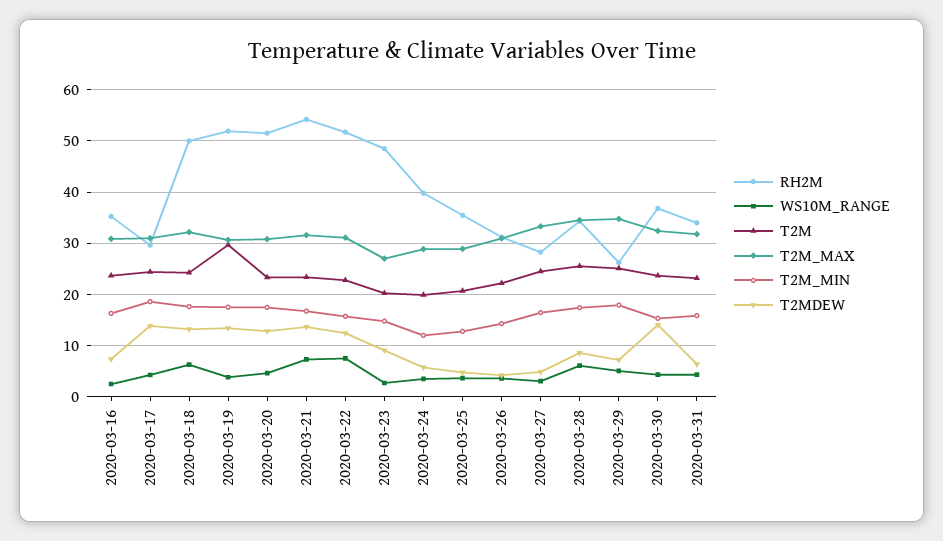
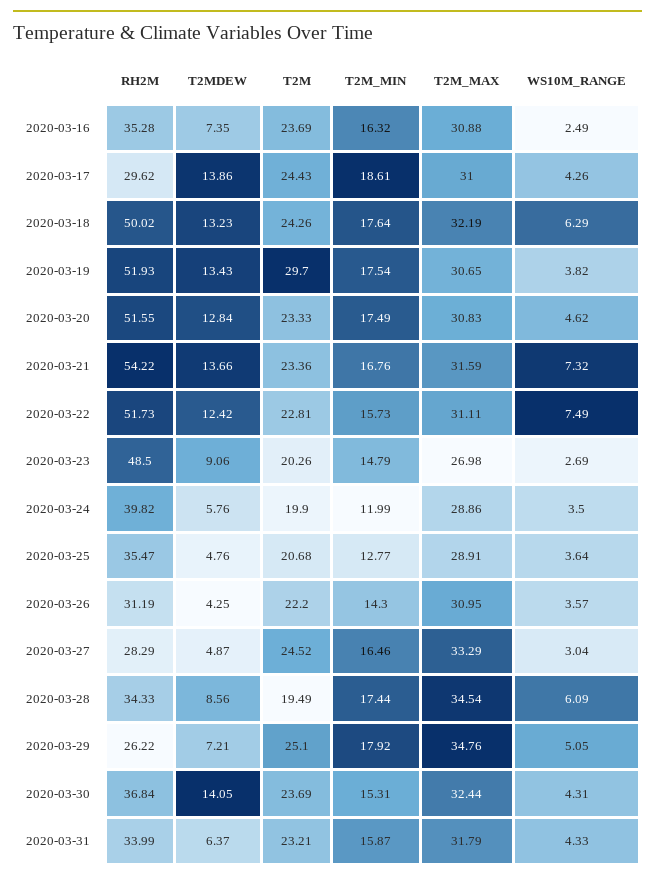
  {
    "RH2M": {
      "2020-03-16": 35.28,
      "2020-03-17": 29.62,
      "2020-03-18": 50.02,
      "2020-03-19": 51.93,
      "2020-03-20": 51.55,
      "2020-03-21": 54.22,
      "2020-03-22": 51.73,
      "2020-03-23": 48.5,
      "2020-03-24": 39.82,
      "2020-03-25": 35.47,
      "2020-03-26": 31.19,
      "2020-03-27": 28.29,
      "2020-03-28": 34.33,
      "2020-03-29": 26.22,
      "2020-03-30": 36.84,
      "2020-03-31": 33.99
    },
    "WS10M_RANGE": {
      "2020-03-16": 2.49,
      "2020-03-17": 4.26,
      "2020-03-18": 6.29,
      "2020-03-19": 3.82,
      "2020-03-20": 4.62,
      "2020-03-21": 7.32,
      "2020-03-22": 7.49,
      "2020-03-23": 2.69,
      "2020-03-24": 3.5,
      "2020-03-25": 3.64,
      "2020-03-26": 3.57,
      "2020-03-27": 3.04,
      "2020-03-28": 6.09,
      "2020-03-29": 5.05,
      "2020-03-30": 4.31,
      "2020-03-31": 4.33
    },
    "T2M": {
      "2020-03-16": 23.69,
      "2020-03-17": 24.43,
      "2020-03-18": 24.26,
      "2020-03-19": 29.7,
      "2020-03-20": 23.33,
      "2020-03-21": 23.36,
      "2020-03-22": 22.81,
      "2020-03-23": 20.26,
      "2020-03-24": 19.9,
      "2020-03-25": 20.68,
      "2020-03-26": 22.2,
      "2020-03-27": 24.52,
-     "2020-03-28": 26,
+     "2020-03-28": 19.49,
      "2020-03-29": 25.1,
      "2020-03-30": 23.69,
      "2020-03-31": 23.21
    },
    "T2M_MAX": {
      "2020-03-16": 30.88,
      "2020-03-17": 31,
      "2020-03-18": 32.19,
      "2020-03-19": 30.65,
      "2020-03-20": 30.83,
      "2020-03-21": 31.59,
      "2020-03-22": 31.11,
      "2020-03-23": 26.98,
      "2020-03-24": 28.86,
      "2020-03-25": 28.91,
      "2020-03-26": 30.95,
      "2020-03-27": 33.29,
      "2020-03-28": 34.54,
      "2020-03-29": 34.76,
      "2020-03-30": 32.44,
      "2020-03-31": 31.79
    },
    "T2M_MIN": {
      "2020-03-16": 16.32,
      "2020-03-17": 18.61,
      "2020-03-18": 17.64,
      "2020-03-19": 17.54,
      "2020-03-20": 17.49,
      "2020-03-21": 16.76,
      "2020-03-22": 15.73,
      "2020-03-23": 14.79,
      "2020-03-24": 11.99,
      "2020-03-25": 12.77,
      "2020-03-26": 14.3,
      "2020-03-27": 16.46,
      "2020-03-28": 17.44,
      "2020-03-29": 17.92,
      "2020-03-30": 15.31,
      "2020-03-31": 15.87
    },
    "T2MDEW": {
      "2020-03-16": 7.35,
      "2020-03-17": 13.86,
      "2020-03-18": 13.23,
      "2020-03-19": 13.43,
      "2020-03-20": 12.84,
      "2020-03-21": 13.66,
      "2020-03-22": 12.42,
      "2020-03-23": 9.06,
      "2020-03-24": 5.76,
      "2020-03-25": 4.76,
      "2020-03-26": 4.25,
      "2020-03-27": 4.87,
      "2020-03-28": 8.56,
      "2020-03-29": 7.21,
      "2020-03-30": 14.05,
      "2020-03-31": 6.37
    }
  }

